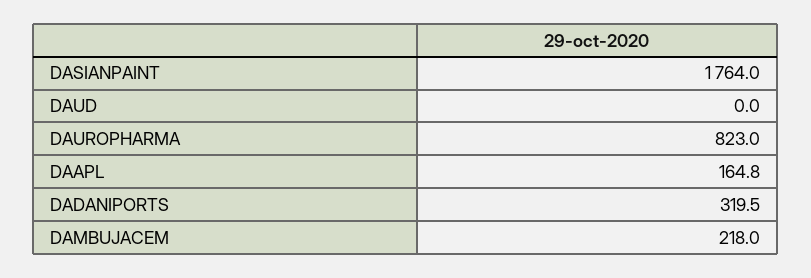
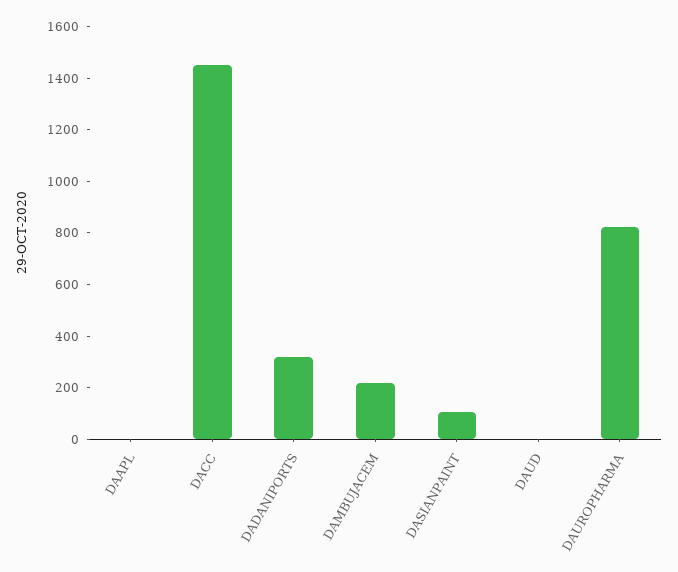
  {
-   "DASIANPAINT": 1764,
+   "DASIANPAINT": 100,
    "DAUD": 0,
    "DAUROPHARMA": 823,
-   "DAAPL": 164.8,
+   "DAAPL": 0,
    "DADANIPORTS": 319.5,
-   "DAMBUJACEM": 218
+   "DAMBUJACEM": 218,
+   "DACC": 1450
  }

